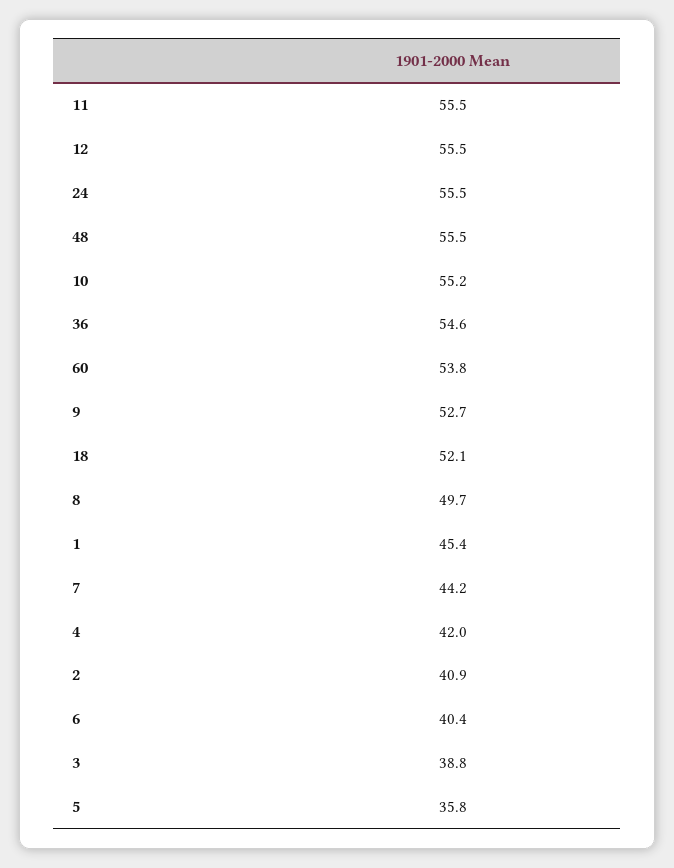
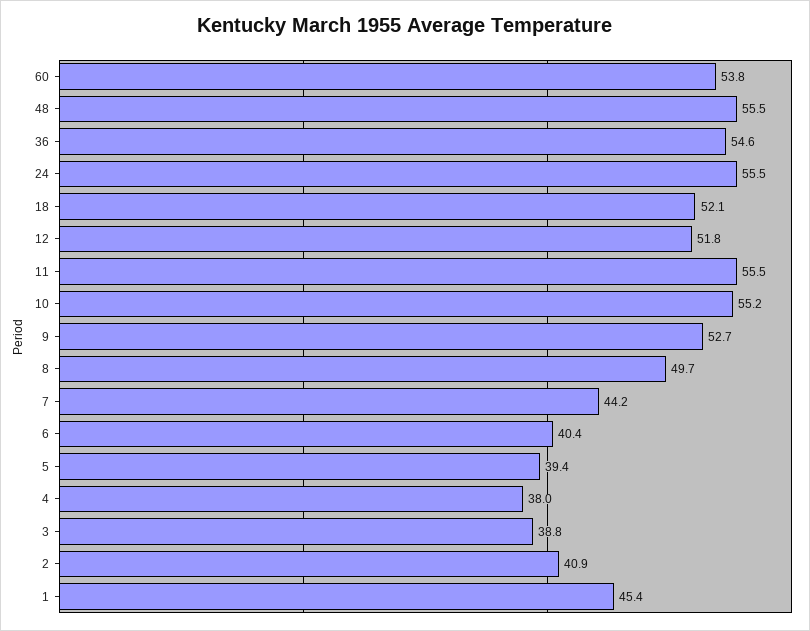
  {
    "11": 55.5,
-   "12": 55.5,
+   "12": 51.8,
    "24": 55.5,
    "48": 55.5,
    "10": 55.2,
    "36": 54.6,
    "60": 53.8,
    "9": 52.7,
    "18": 52.1,
    "8": 49.7,
    "1": 45.4,
    "7": 44.2,
-   "4": 42,
+   "4": 38,
    "2": 40.9,
    "6": 40.4,
    "3": 38.8,
-   "5": 35.8
+   "5": 39.4
  }

